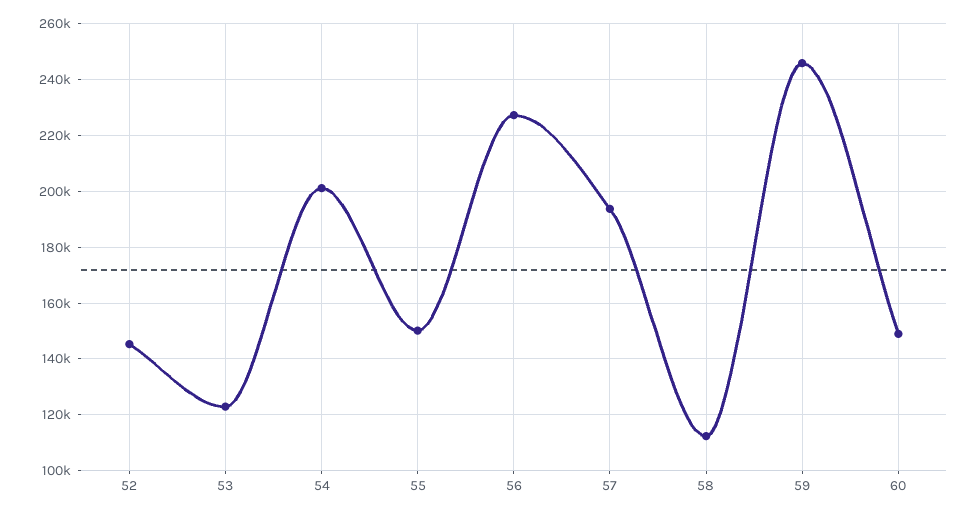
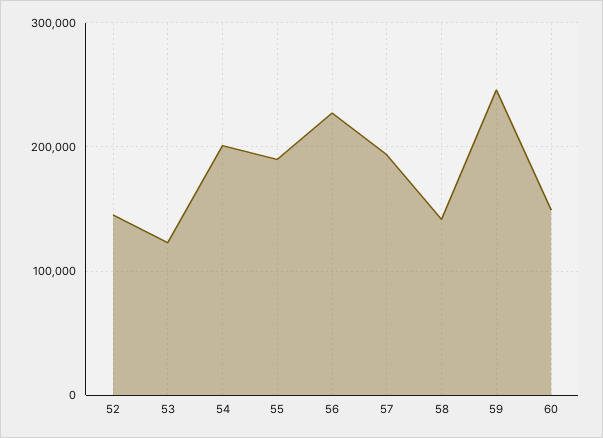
  {
    "52": 145000,
    "53": 122500,
    "54": 200000,
-   "55": 150000,
+   "55": 190000,
    "56": 227500,
    "57": 192500,
-   "58": 112500,
+   "58": 140000,
    "59": 245000,
    "60": 150000
  }

